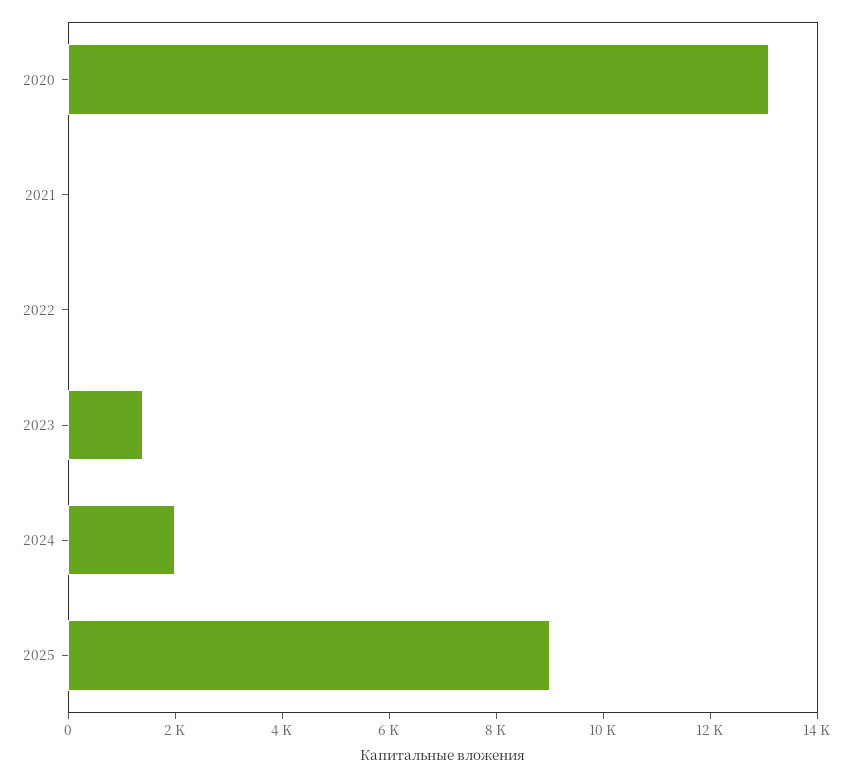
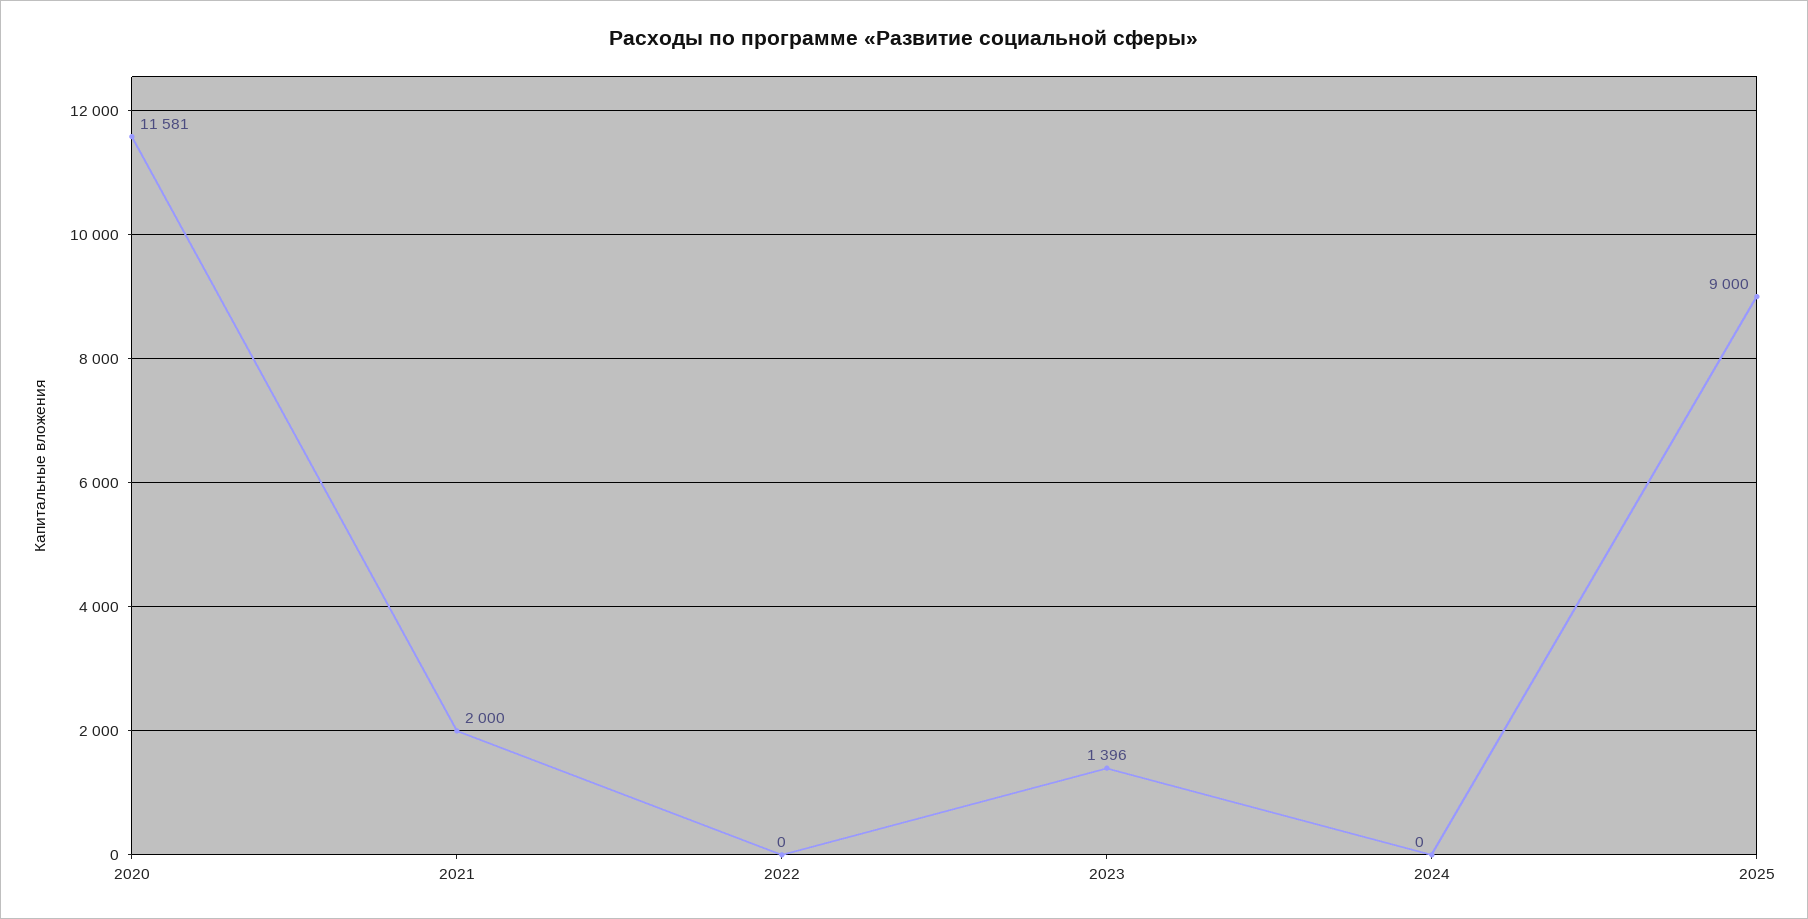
  {
-   "2020": 13000,
+   "2020": 11581,
-   "2021": 0,
+   "2021": 2000,
    "2022": 0,
    "2023": 1396,
-   "2024": 2000,
+   "2024": 0,
    "2025": 9000
  }

